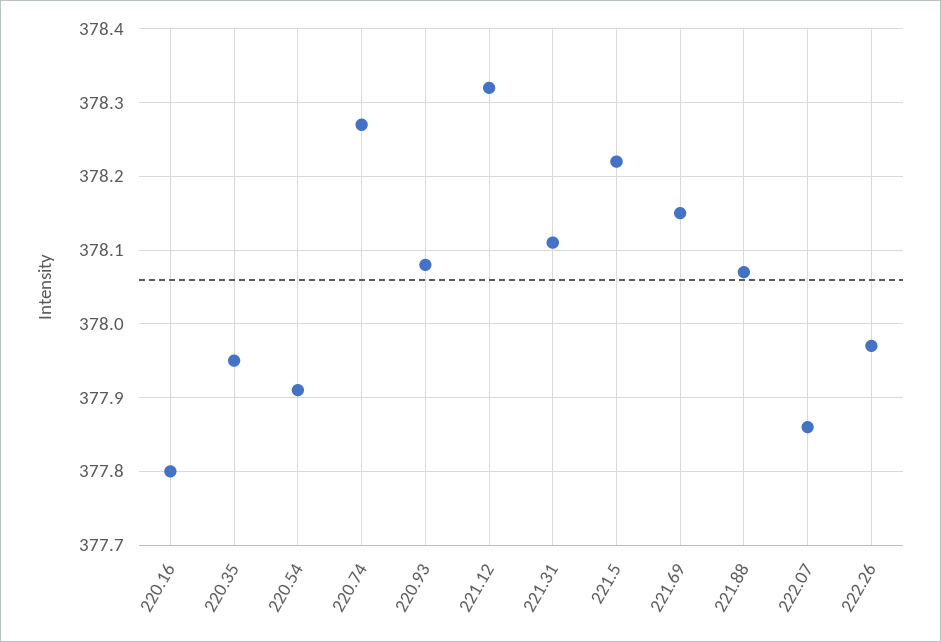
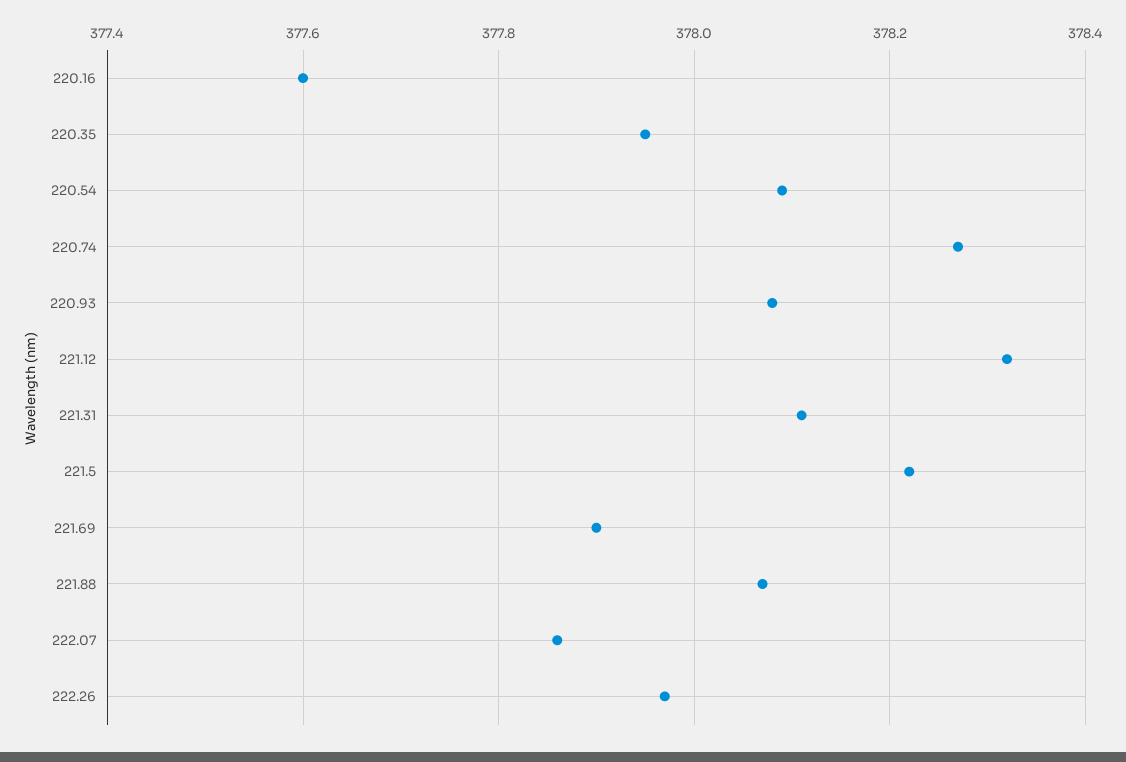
  {
-   "220.16": 377.8,
+   "220.16": 377.6,
    "220.35": 377.95,
-   "220.54": 377.91,
+   "220.54": 378.1,
    "220.74": 378.27,
    "220.93": 378.08,
    "221.12": 378.32,
    "221.31": 378.11,
    "221.5": 378.22,
-   "221.69": 378.15,
+   "221.69": 377.9,
    "221.88": 378.07,
    "222.07": 377.86,
    "222.26": 377.97
  }

